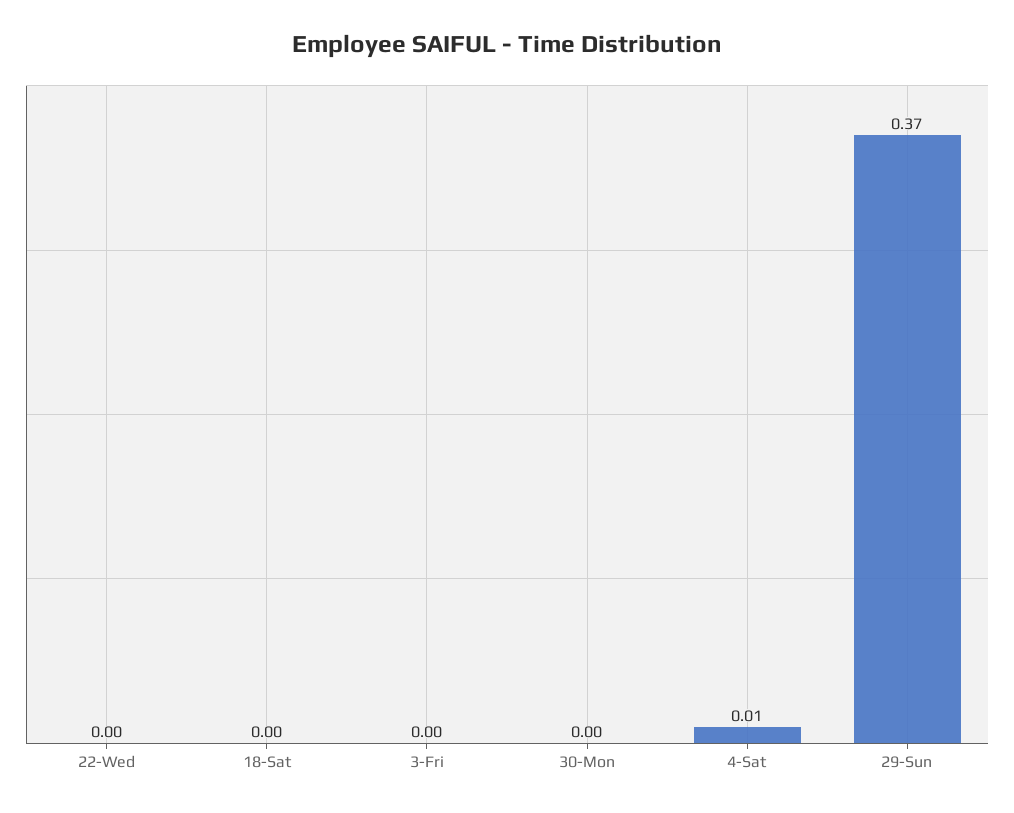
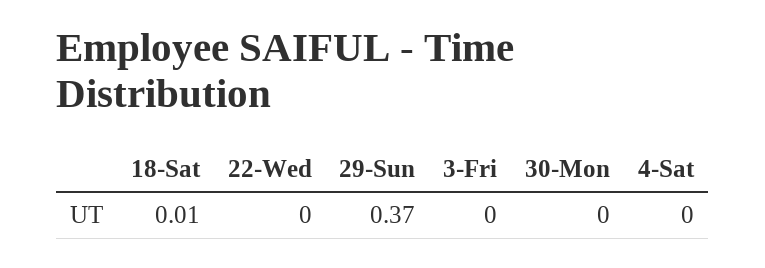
  {
    "22-Wed": 0,
-   "18-Sat": 0,
+   "18-Sat": 0.01,
    "3-Fri": 0,
    "30-Mon": 0,
-   "4-Sat": 0.01,
+   "4-Sat": 0,
    "29-Sun": 0.37
  }

